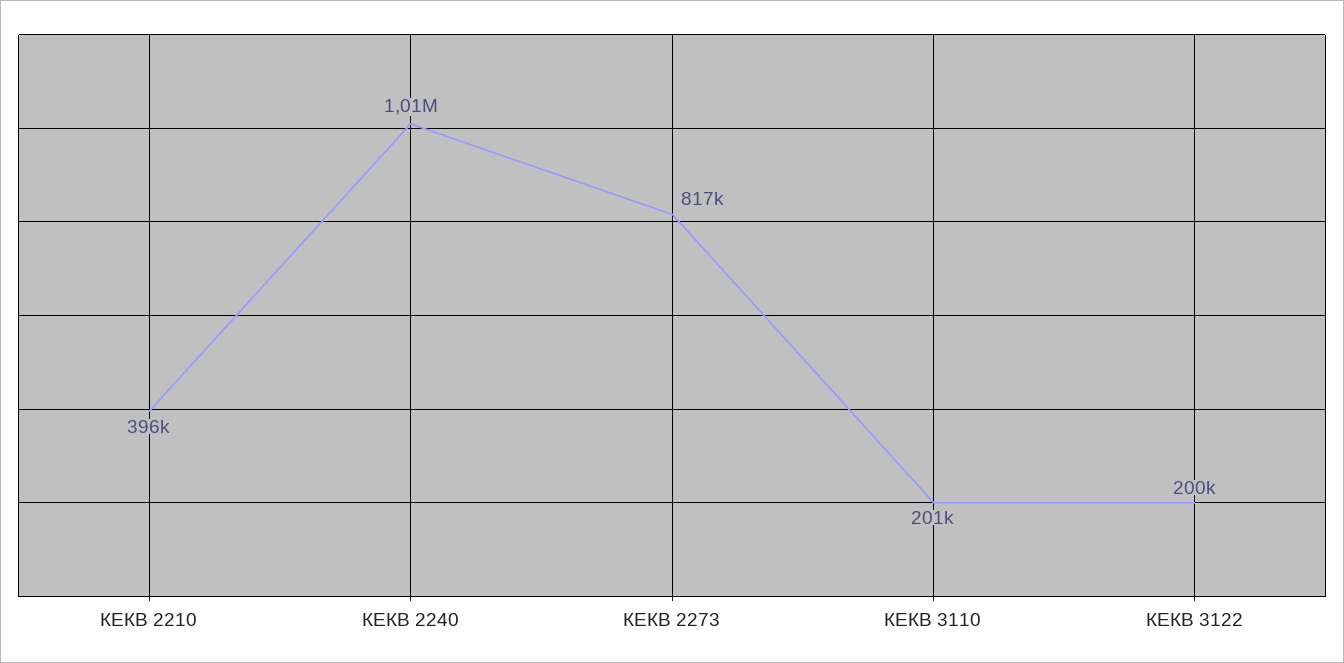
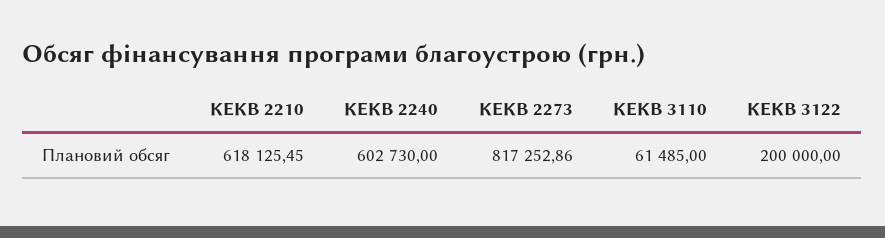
  {
-   "КЕКВ 2210": 396000,
+   "КЕКВ 2210": 618125.45,
-   "КЕКВ 2240": 1010000,
+   "КЕКВ 2240": 602730,
    "КЕКВ 2273": 817252.86,
-   "КЕКВ 3110": 201000,
+   "КЕКВ 3110": 61485,
    "КЕКВ 3122": 200000
  }

